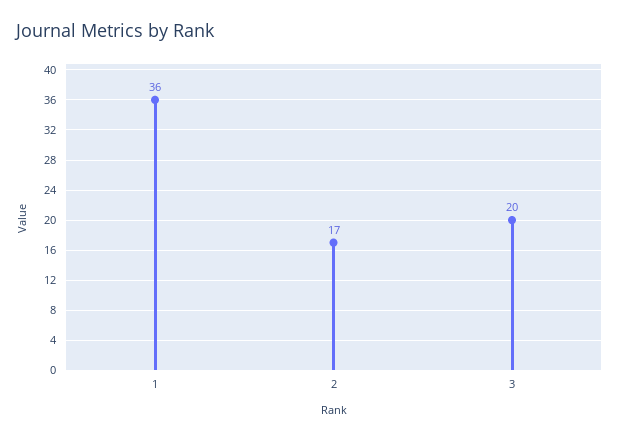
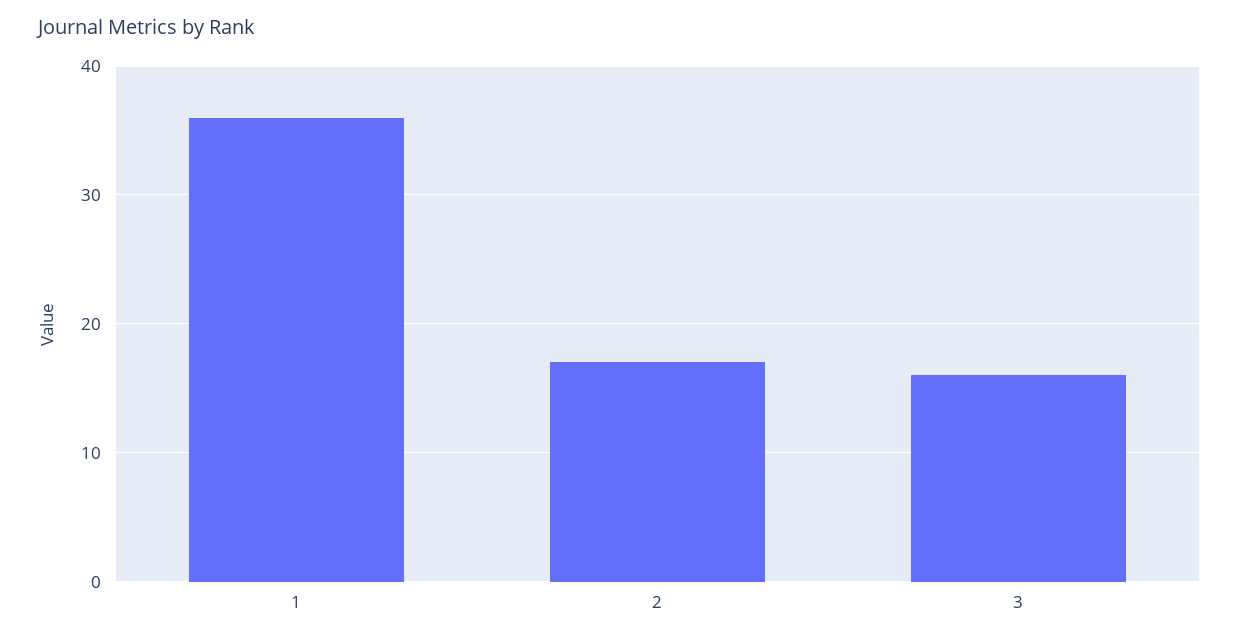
  {
    "1": 36,
    "2": 17,
-   "3": 20
+   "3": 16
  }

